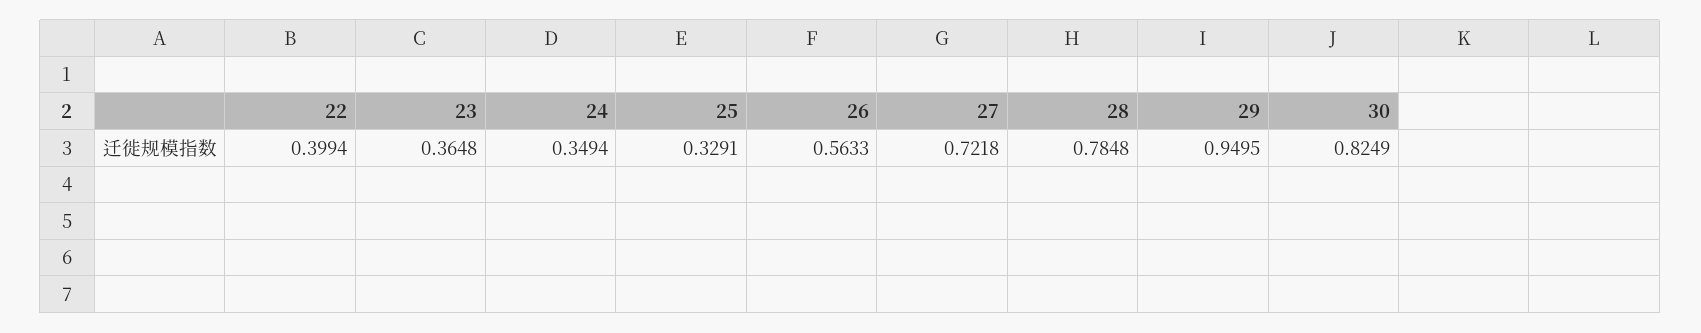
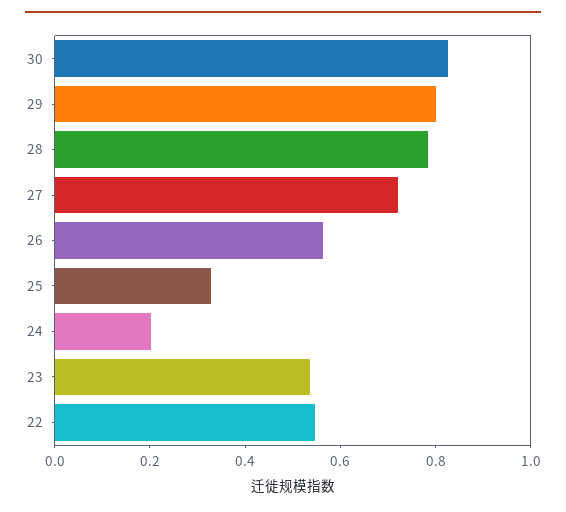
  {
-   "22": 0.3994,
+   "22": 0.55,
-   "23": 0.3648,
+   "23": 0.55,
-   "24": 0.3494,
+   "24": 0.2,
    "25": 0.3291,
    "26": 0.5633,
    "27": 0.7218,
    "28": 0.7848,
-   "29": 0.9495,
+   "29": 0.8,
    "30": 0.8249
  }

